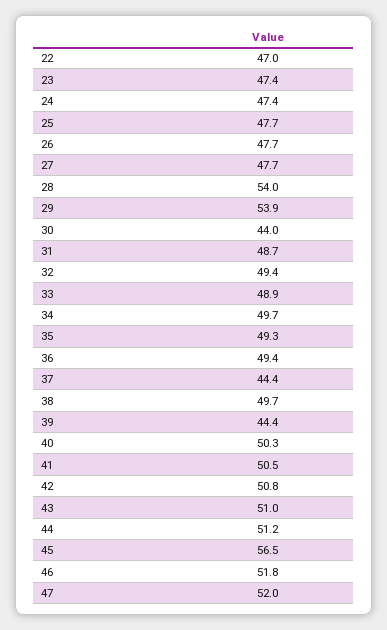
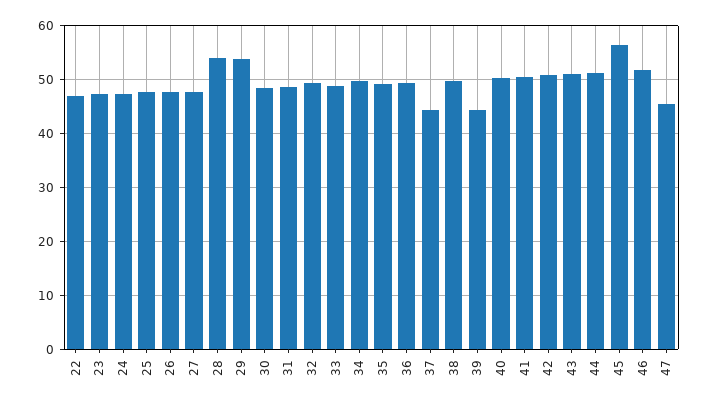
  {
    "22": 47,
    "23": 47.4,
    "24": 47.4,
    "25": 47.7,
    "26": 47.7,
    "27": 47.7,
    "28": 54,
    "29": 53.9,
-   "30": 44,
+   "30": 48,
    "31": 48.7,
    "32": 49.4,
    "33": 48.9,
    "34": 49.7,
    "35": 49.3,
    "36": 49.4,
    "37": 44.4,
    "38": 49.7,
    "39": 44.4,
    "40": 50.3,
    "41": 50.5,
    "42": 50.8,
    "43": 51,
    "44": 51.2,
    "45": 56.5,
    "46": 51.8,
-   "47": 52
+   "47": 46
  }

